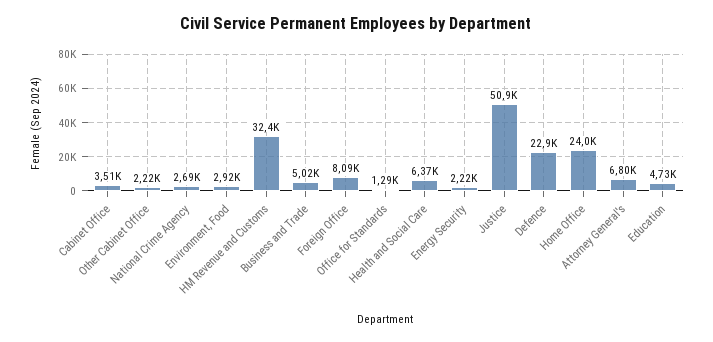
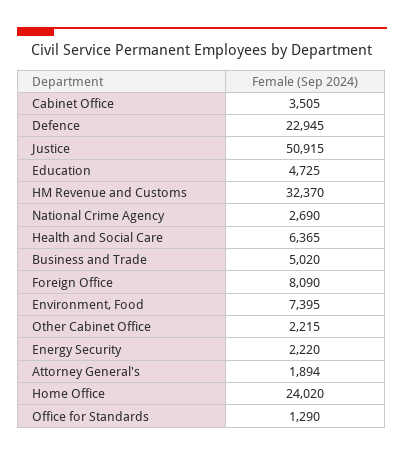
  {
    "Cabinet Office": 3505,
    "Other Cabinet Office": 2215,
    "National Crime Agency": 2690,
-   "Environment, Food": 2920,
+   "Environment, Food": 7395,
    "HM Revenue and Customs": 32370,
    "Business and Trade": 5020,
    "Foreign Office": 8090,
    "Office for Standards": 1290,
    "Health and Social Care": 6365,
    "Energy Security": 2220,
    "Justice": 50915,
    "Defence": 22945,
    "Home Office": 24020,
-   "Attorney General's": 6800,
+   "Attorney General's": 1894,
    "Education": 4725
  }

